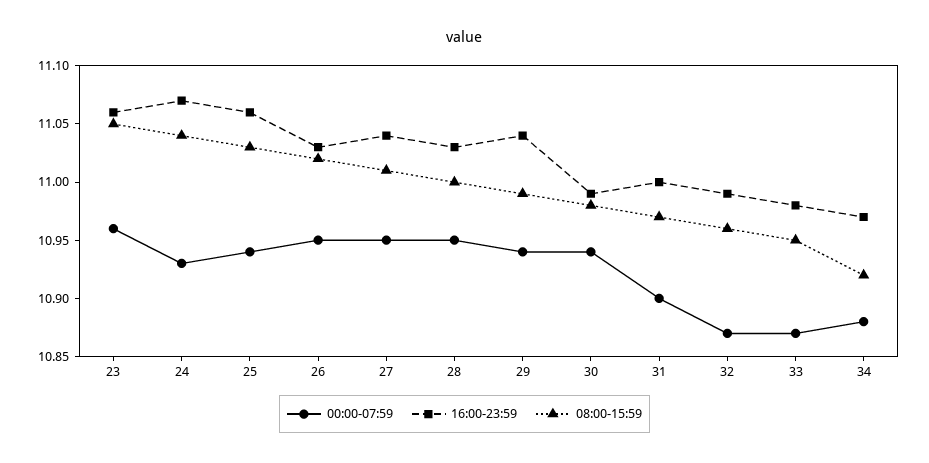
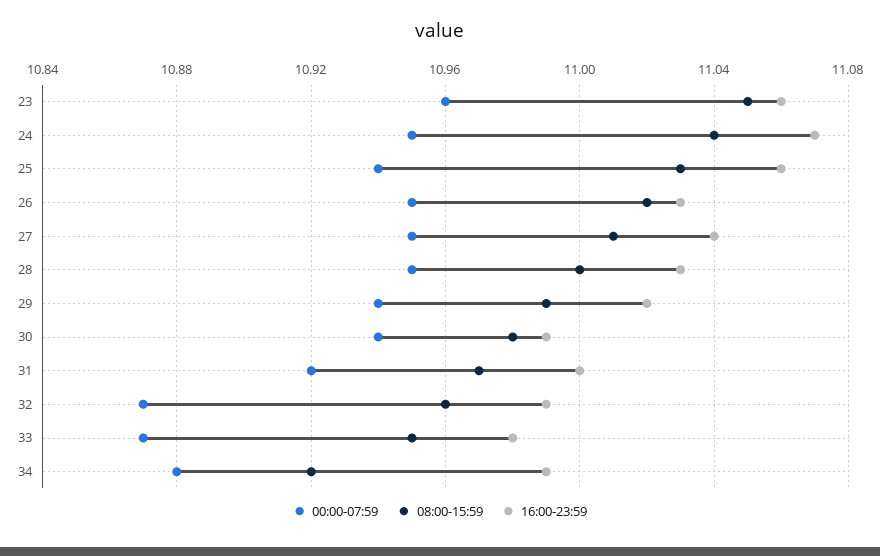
  {
    "00:00-07:59": {
      "23": 10.96,
-     "24": 10.93,
+     "24": 10.95,
      "25": 10.94,
      "26": 10.95,
      "27": 10.95,
      "28": 10.95,
      "29": 10.94,
      "30": 10.94,
-     "31": 10.9,
+     "31": 10.92,
      "32": 10.87,
      "33": 10.87,
      "34": 10.88
    },
    "16:00-23:59": {
      "23": 11.06,
      "24": 11.07,
      "25": 11.06,
      "26": 11.03,
      "27": 11.04,
      "28": 11.03,
-     "29": 11.04,
+     "29": 11.02,
      "30": 10.99,
      "31": 11,
      "32": 10.99,
      "33": 10.98,
-     "34": 10.97
+     "34": 10.99
    },
    "08:00-15:59": {
      "23": 11.05,
      "24": 11.04,
      "25": 11.03,
      "26": 11.02,
      "27": 11.01,
      "28": 11,
      "29": 10.99,
      "30": 10.98,
      "31": 10.97,
      "32": 10.96,
      "33": 10.95,
      "34": 10.92
    }
  }

